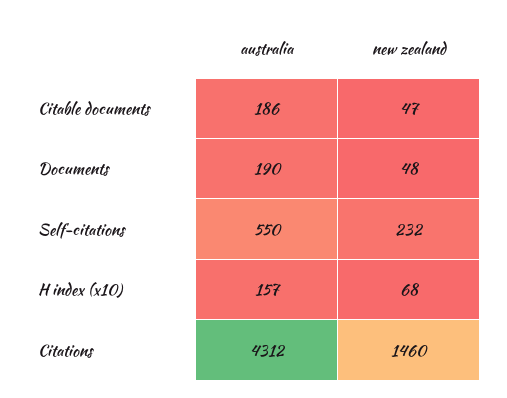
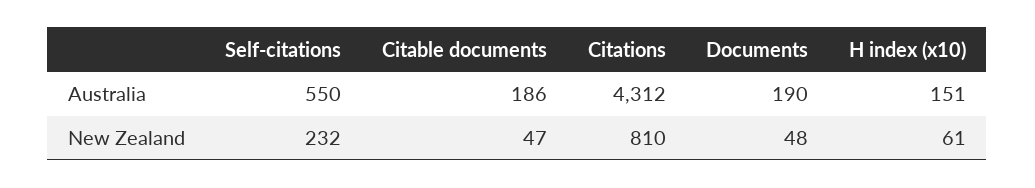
  {
    "australia": {
      "Citable documents": 186,
      "Documents": 190,
      "Self-citations": 550,
-     "H index (x10)": 157,
+     "H index (x10)": 151,
      "Citations": 4312
    },
    "new zealand": {
      "Citable documents": 47,
      "Documents": 48,
      "Self-citations": 232,
-     "H index (x10)": 68,
+     "H index (x10)": 61,
-     "Citations": 1460
+     "Citations": 810
    }
  }

